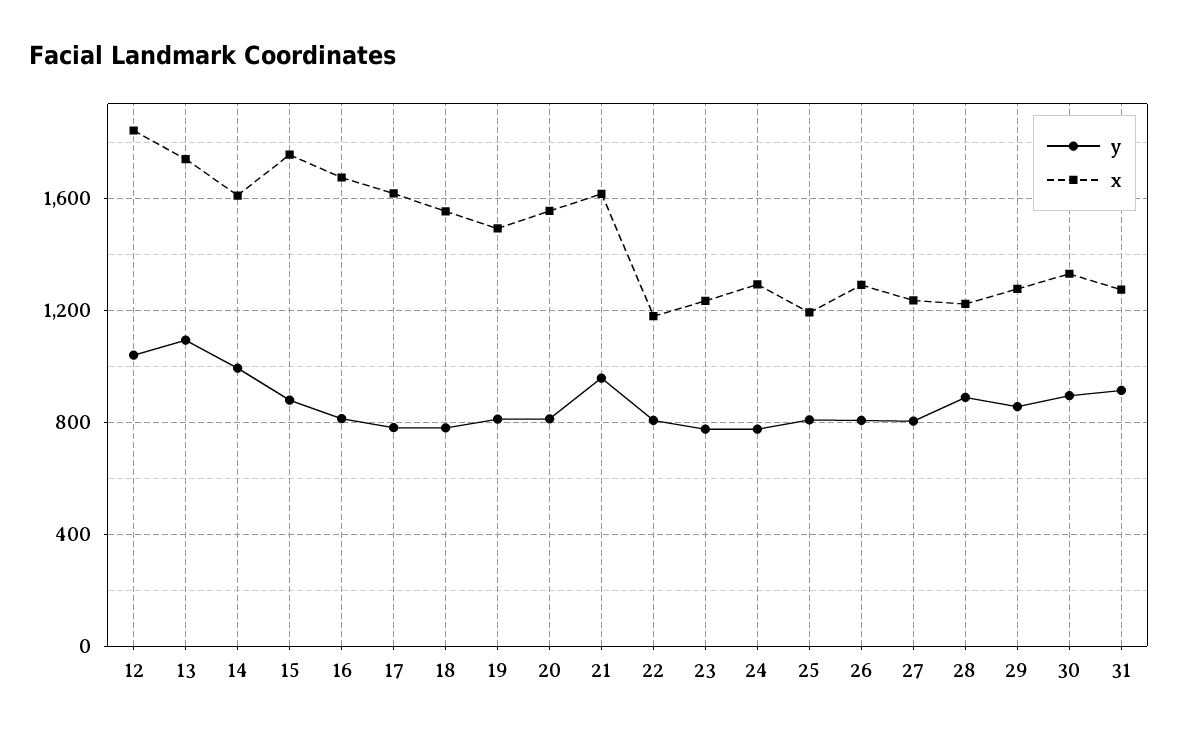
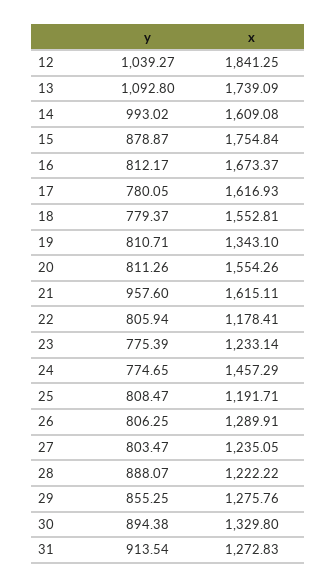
  {
    "y": {
      "12": 1039.27,
      "13": 1092.8,
      "14": 993.02,
      "15": 878.87,
      "16": 812.17,
      "17": 780.05,
      "18": 779.37,
      "19": 810.71,
      "20": 811.26,
      "21": 957.6,
      "22": 805.94,
      "23": 775.39,
      "24": 774.65,
      "25": 808.47,
      "26": 806.25,
      "27": 803.47,
      "28": 888.07,
      "29": 855.25,
      "30": 894.38,
      "31": 913.54
    },
    "x": {
      "12": 1841.25,
      "13": 1739.09,
      "14": 1609.08,
      "15": 1754.84,
      "16": 1673.37,
      "17": 1616.93,
      "18": 1552.81,
-     "19": 1500,
+     "19": 1343.1,
      "20": 1554.26,
      "21": 1615.11,
      "22": 1178.41,
      "23": 1233.14,
-     "24": 1300,
+     "24": 1457.29,
      "25": 1191.71,
      "26": 1289.91,
      "27": 1235.05,
      "28": 1222.22,
      "29": 1275.76,
      "30": 1329.8,
      "31": 1272.83
    }
  }

